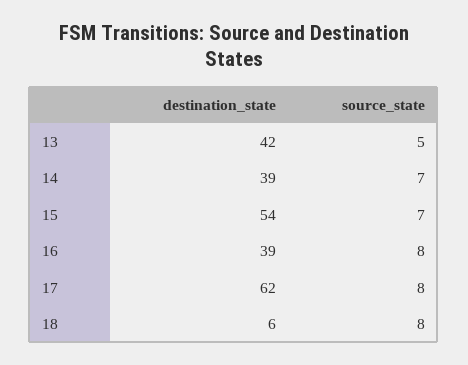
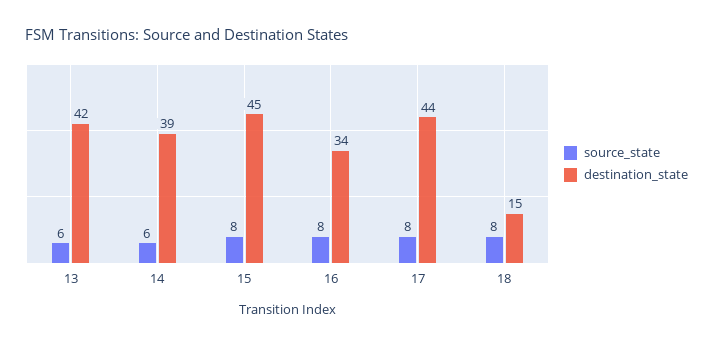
  {
    "destination_state": {
      "13": 42,
      "14": 39,
-     "15": 54,
+     "15": 45,
-     "16": 39,
+     "16": 34,
-     "17": 62,
+     "17": 44,
-     "18": 6
+     "18": 15
    },
    "source_state": {
-     "13": 5,
+     "13": 6,
-     "14": 7,
+     "14": 6,
-     "15": 7,
+     "15": 8,
      "16": 8,
      "17": 8,
      "18": 8
    }
  }

